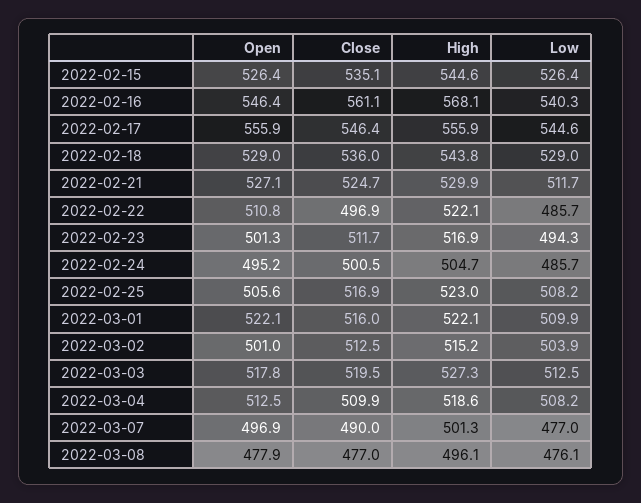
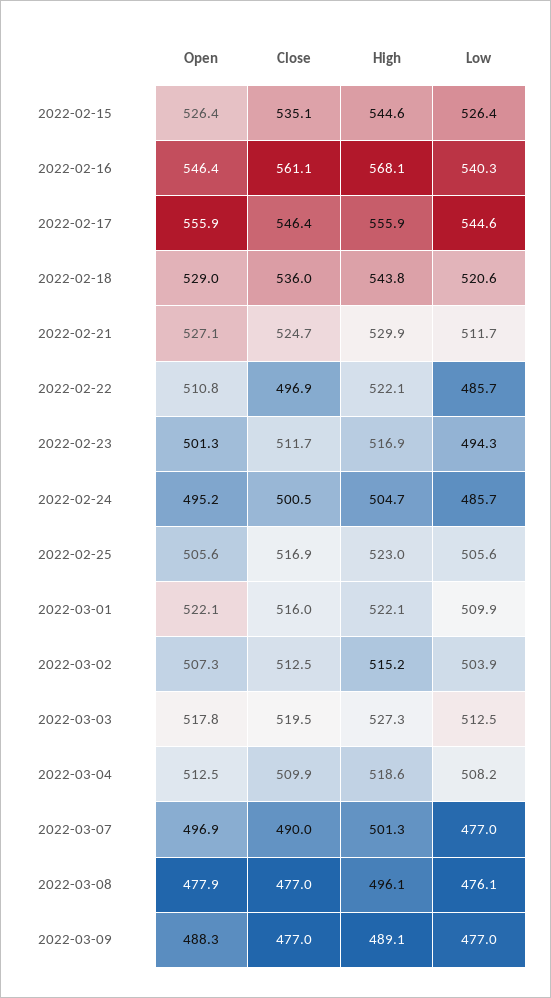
  {
    "Open": {
      "2022-02-15": 526.4,
      "2022-02-16": 546.4,
      "2022-02-17": 555.9,
      "2022-02-18": 529,
      "2022-02-21": 527.1,
      "2022-02-22": 510.8,
      "2022-02-23": 501.3,
      "2022-02-24": 495.2,
      "2022-02-25": 505.6,
      "2022-03-01": 522.1,
-     "2022-03-02": 501,
+     "2022-03-02": 507.3,
      "2022-03-03": 517.8,
      "2022-03-04": 512.5,
      "2022-03-07": 496.9,
-     "2022-03-08": 477.9
+     "2022-03-08": 477.9,
+     "2022-03-09": 488.3
    },
    "Close": {
      "2022-02-15": 535.1,
      "2022-02-16": 561.1,
      "2022-02-17": 546.4,
      "2022-02-18": 536,
      "2022-02-21": 524.7,
      "2022-02-22": 496.9,
      "2022-02-23": 511.7,
      "2022-02-24": 500.5,
      "2022-02-25": 516.9,
      "2022-03-01": 516,
      "2022-03-02": 512.5,
      "2022-03-03": 519.5,
      "2022-03-04": 509.9,
      "2022-03-07": 490,
-     "2022-03-08": 477
+     "2022-03-08": 477,
+     "2022-03-09": 477
    },
    "High": {
      "2022-02-15": 544.6,
      "2022-02-16": 568.1,
      "2022-02-17": 555.9,
      "2022-02-18": 543.8,
      "2022-02-21": 529.9,
      "2022-02-22": 522.1,
      "2022-02-23": 516.9,
      "2022-02-24": 504.7,
      "2022-02-25": 523,
      "2022-03-01": 522.1,
      "2022-03-02": 515.2,
      "2022-03-03": 527.3,
      "2022-03-04": 518.6,
      "2022-03-07": 501.3,
-     "2022-03-08": 496.1
+     "2022-03-08": 496.1,
+     "2022-03-09": 489.1
    },
    "Low": {
      "2022-02-15": 526.4,
      "2022-02-16": 540.3,
      "2022-02-17": 544.6,
-     "2022-02-18": 529,
+     "2022-02-18": 520.6,
      "2022-02-21": 511.7,
      "2022-02-22": 485.7,
      "2022-02-23": 494.3,
      "2022-02-24": 485.7,
-     "2022-02-25": 508.2,
+     "2022-02-25": 505.6,
      "2022-03-01": 509.9,
      "2022-03-02": 503.9,
      "2022-03-03": 512.5,
      "2022-03-04": 508.2,
      "2022-03-07": 477,
-     "2022-03-08": 476.1
+     "2022-03-08": 476.1,
+     "2022-03-09": 477
    }
  }

